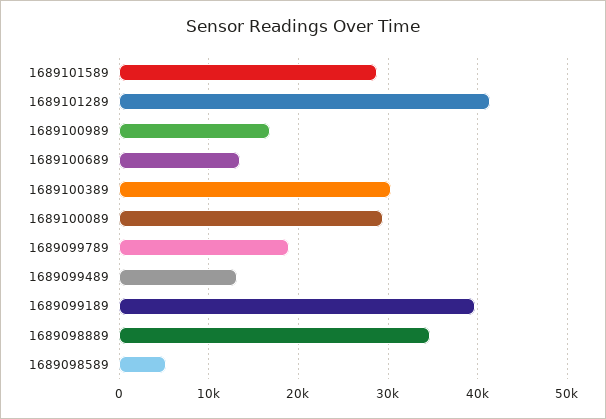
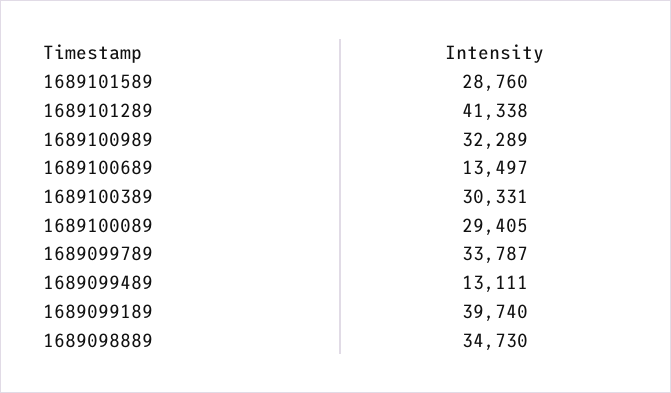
  {
    "1689101589": 28760,
    "1689101289": 41338,
-   "1689100989": 17000,
+   "1689100989": 32289,
    "1689100689": 13497,
    "1689100389": 30331,
    "1689100089": 29405,
-   "1689099789": 19000,
+   "1689099789": 33787,
    "1689099489": 13111,
    "1689099189": 39740,
-   "1689098889": 34730,
+   "1689098889": 34730
-   "1689098589": 5000
  }

